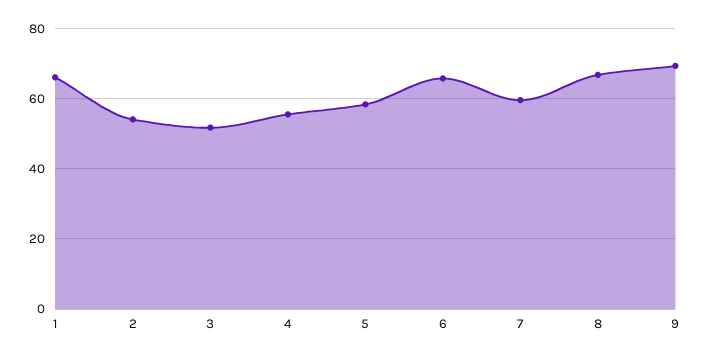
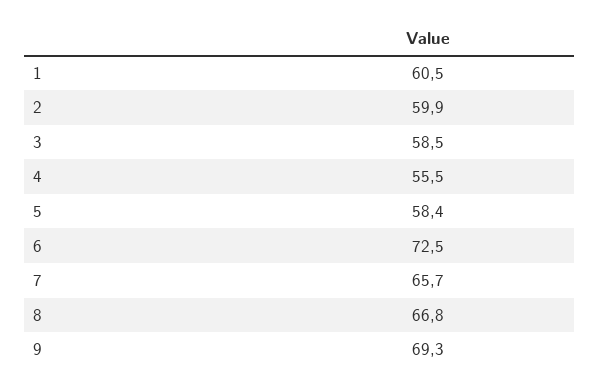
  {
-   "1": 66,
+   "1": 60.5,
-   "2": 54,
+   "2": 59.9,
-   "3": 52,
+   "3": 58.5,
    "4": 55.5,
    "5": 58.4,
-   "6": 66,
+   "6": 72.5,
-   "7": 60,
+   "7": 65.7,
    "8": 66.8,
    "9": 69.3
  }

